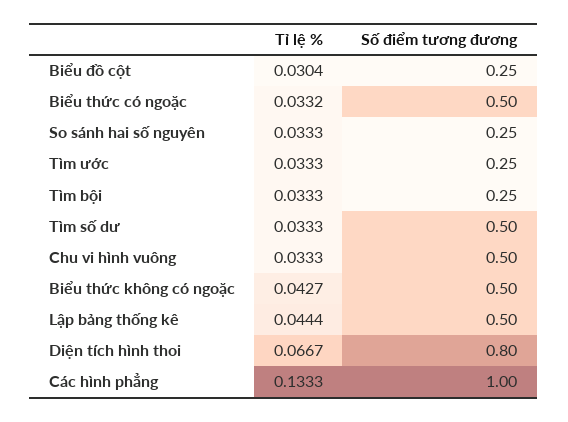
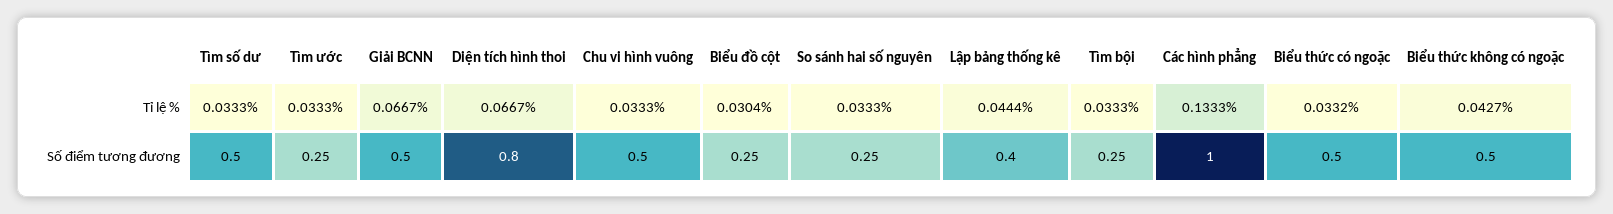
  {
    "Tỉ lệ %": {
      "Biểu đồ cột": 0.0304,
      "Biểu thức có ngoặc": 0.0332,
      "So sánh hai số nguyên": 0.0333,
      "Tìm ước": 0.0333,
      "Tìm bội": 0.0333,
      "Tìm số dư": 0.0333,
      "Chu vi hình vuông": 0.0333,
      "Biểu thức không có ngoặc": 0.0427,
      "Lập bảng thống kê": 0.0444,
      "Diện tích hình thoi": 0.0667,
-     "Các hình phẳng": 0.1333
+     "Các hình phẳng": 0.1333,
+     "Giải BCNN": 0.0667
    },
    "Số điểm tương đương": {
      "Biểu đồ cột": 0.25,
      "Biểu thức có ngoặc": 0.5,
      "So sánh hai số nguyên": 0.25,
      "Tìm ước": 0.25,
      "Tìm bội": 0.25,
      "Tìm số dư": 0.5,
      "Chu vi hình vuông": 0.5,
      "Biểu thức không có ngoặc": 0.5,
-     "Lập bảng thống kê": 0.5,
+     "Lập bảng thống kê": 0.4,
      "Diện tích hình thoi": 0.8,
-     "Các hình phẳng": 1
+     "Các hình phẳng": 1,
+     "Giải BCNN": 0.5
    }
  }

